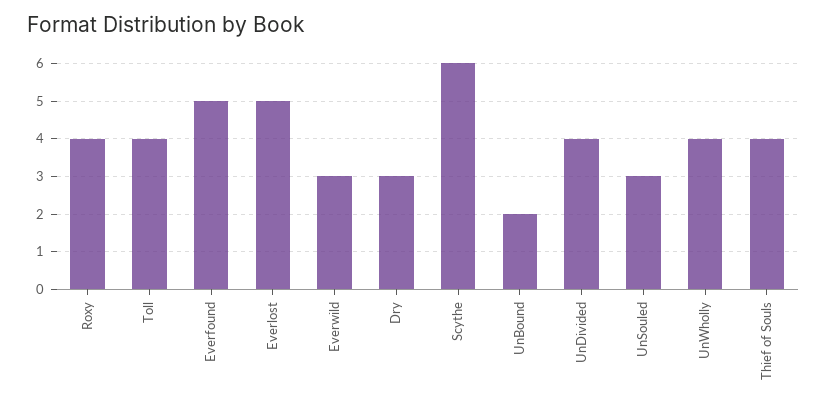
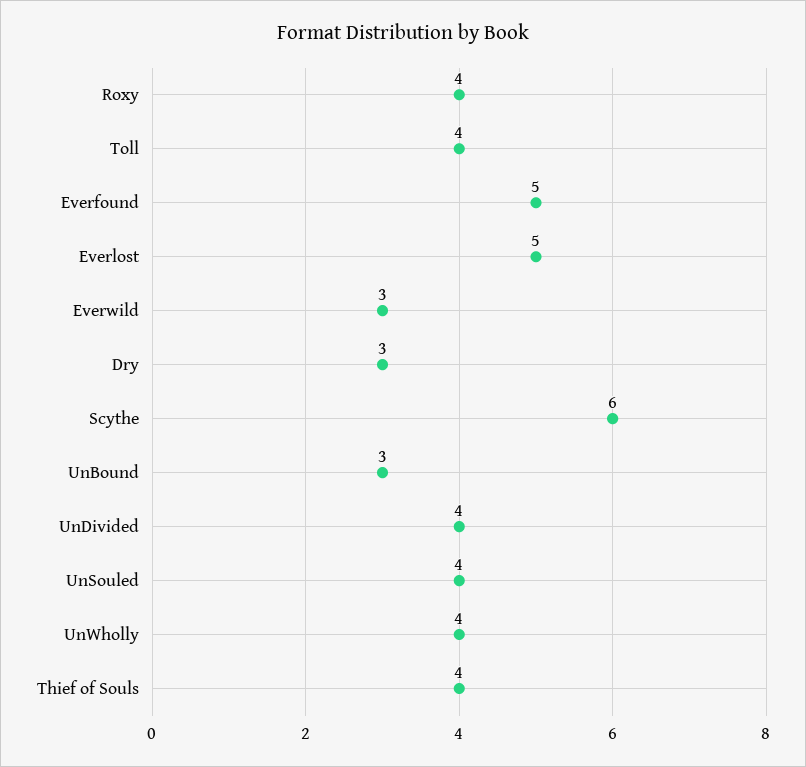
  {
    "Roxy": 4,
    "Toll": 4,
    "Everfound": 5,
    "Everlost": 5,
    "Everwild": 3,
    "Dry": 3,
    "Scythe": 6,
-   "UnBound": 2,
+   "UnBound": 3,
    "UnDivided": 4,
-   "UnSouled": 3,
+   "UnSouled": 4,
    "UnWholly": 4,
    "Thief of Souls": 4
  }

